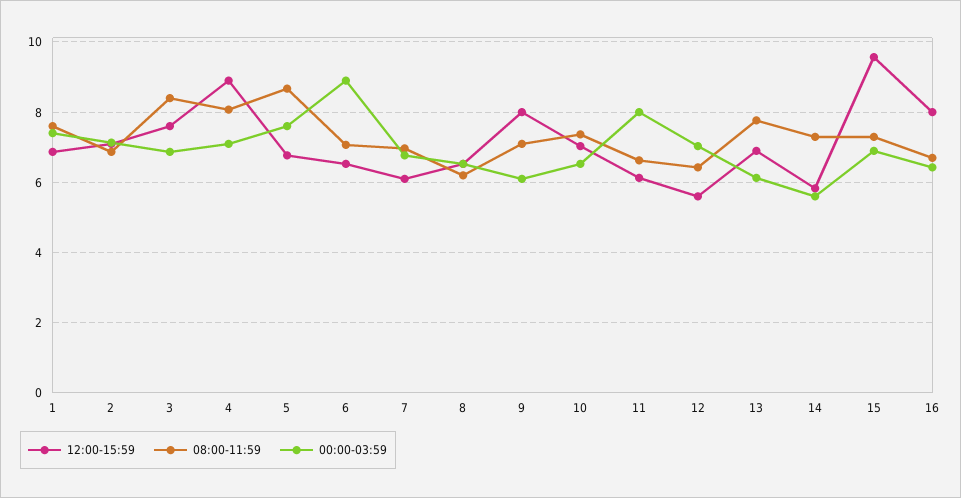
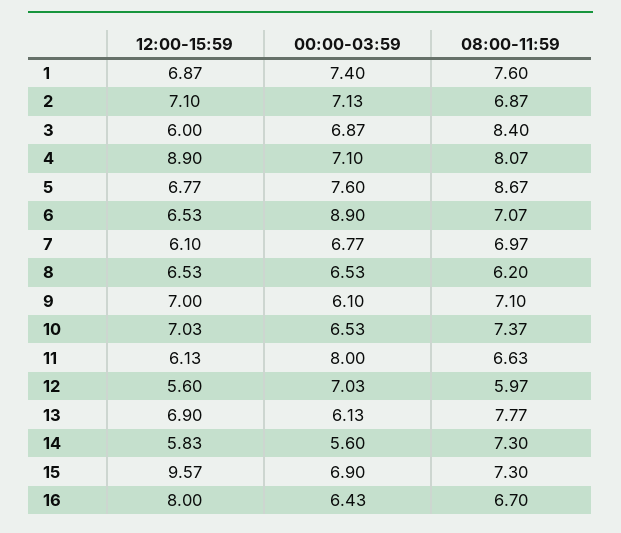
  {
    "12:00-15:59": {
      "1": 6.87,
      "2": 7.1,
-     "3": 7.6,
+     "3": 6,
      "4": 8.9,
      "5": 6.77,
      "6": 6.53,
      "7": 6.1,
      "8": 6.53,
-     "9": 8,
+     "9": 7,
      "10": 7.03,
      "11": 6.13,
      "12": 5.6,
      "13": 6.9,
      "14": 5.83,
      "15": 9.57,
      "16": 8
    },
    "08:00-11:59": {
      "1": 7.6,
      "2": 6.87,
      "3": 8.4,
      "4": 8.07,
      "5": 8.67,
      "6": 7.07,
      "7": 6.97,
      "8": 6.2,
      "9": 7.1,
      "10": 7.37,
      "11": 6.63,
-     "12": 6.4,
+     "12": 5.97,
      "13": 7.77,
      "14": 7.3,
      "15": 7.3,
      "16": 6.7
    },
    "00:00-03:59": {
      "1": 7.4,
      "2": 7.13,
      "3": 6.87,
      "4": 7.1,
      "5": 7.6,
      "6": 8.9,
      "7": 6.77,
      "8": 6.53,
      "9": 6.1,
      "10": 6.53,
      "11": 8,
      "12": 7.03,
      "13": 6.13,
      "14": 5.6,
      "15": 6.9,
      "16": 6.43
    }
  }

